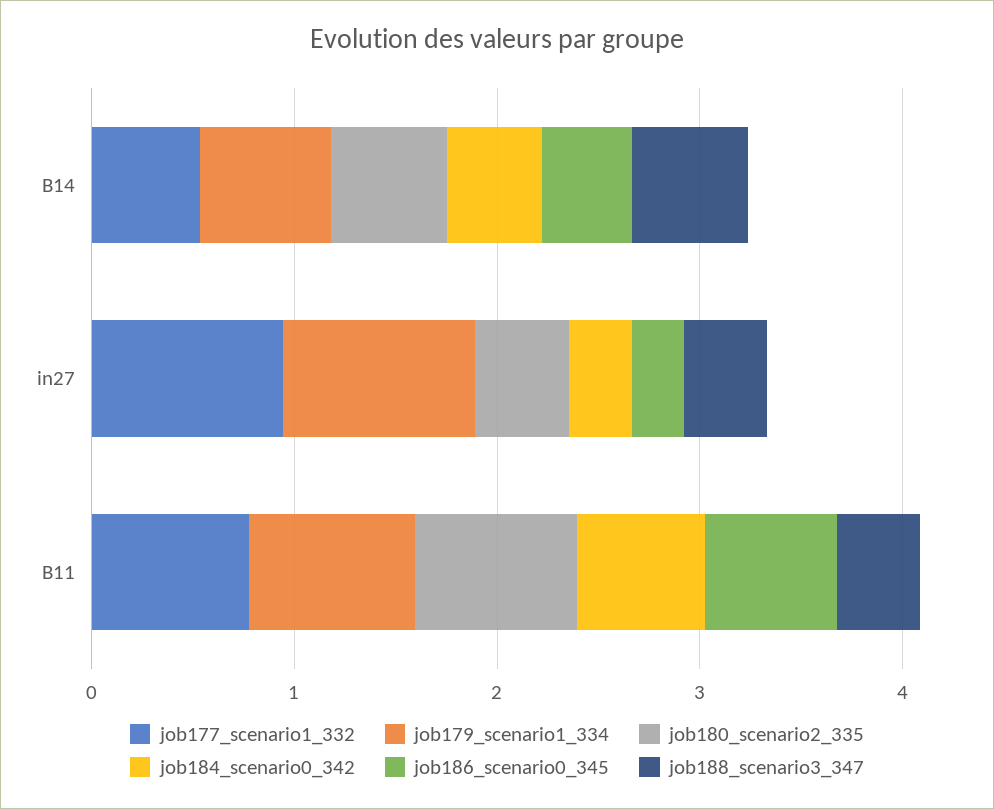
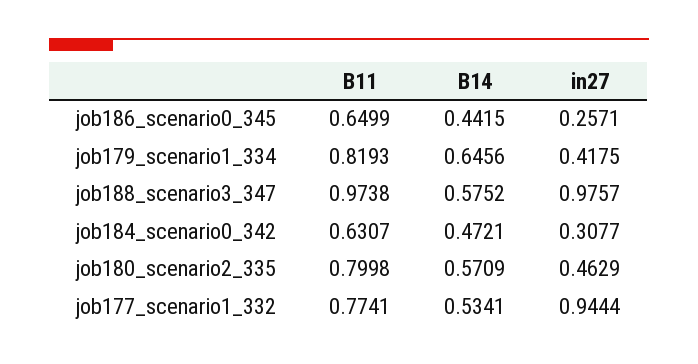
  {
    "job177_scenario1_332": {
      "B14": 0.5341,
      "in27": 0.9444,
      "B11": 0.7741
    },
    "job179_scenario1_334": {
      "B14": 0.6456,
-     "in27": 1,
+     "in27": 0.4175,
      "B11": 0.8193
    },
    "job180_scenario2_335": {
      "B14": 0.5709,
      "in27": 0.4629,
      "B11": 0.7998
    },
    "job184_scenario0_342": {
      "B14": 0.4721,
      "in27": 0.3077,
      "B11": 0.6307
    },
    "job186_scenario0_345": {
      "B14": 0.4415,
      "in27": 0.2571,
      "B11": 0.6499
    },
    "job188_scenario3_347": {
      "B14": 0.5752,
-     "in27": 0.4,
+     "in27": 0.9757,
-     "B11": 0.4
+     "B11": 0.9738
    }
  }

